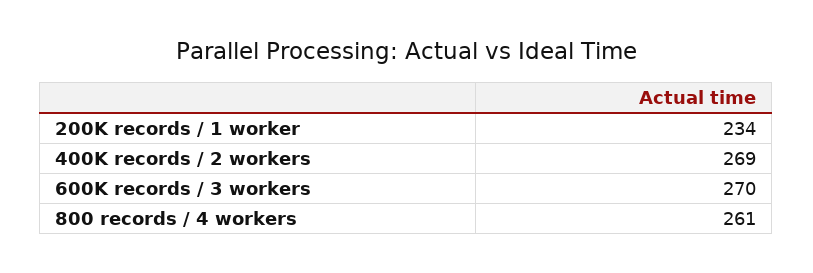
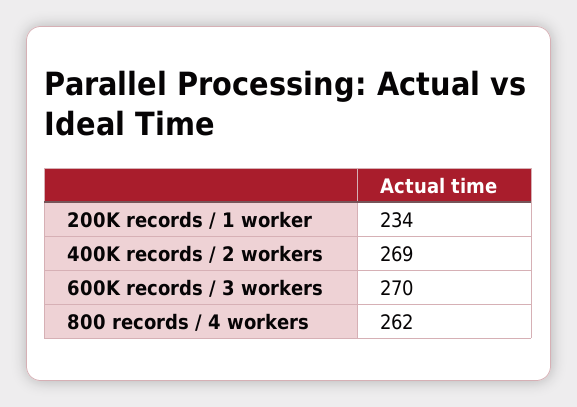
  {
    "200K records / 1 worker": 234,
    "400K records / 2 workers": 269,
    "600K records / 3 workers": 270,
-   "800 records / 4 workers": 261
+   "800 records / 4 workers": 262
  }

